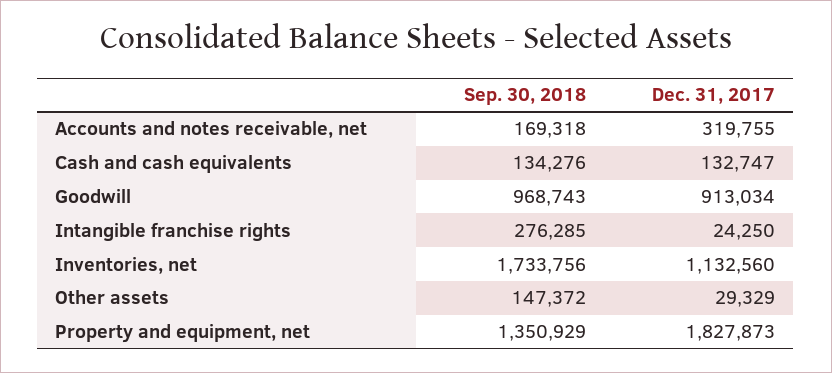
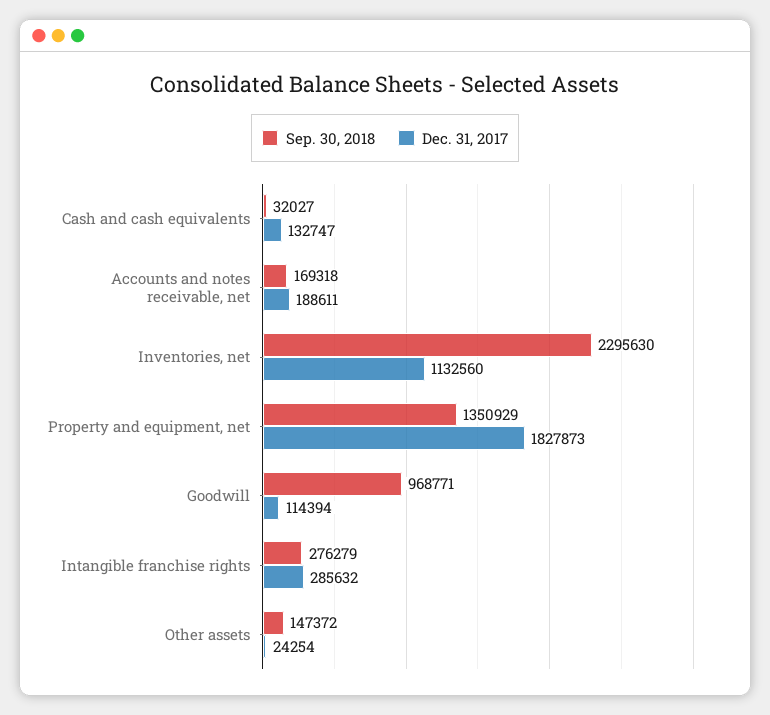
  {
    "Sep. 30, 2018": {
      "Accounts and notes receivable, net": 169318,
-     "Cash and cash equivalents": 134276,
+     "Cash and cash equivalents": 32027,
-     "Goodwill": 968743,
+     "Goodwill": 968771,
-     "Intangible franchise rights": 276285,
+     "Intangible franchise rights": 276279,
-     "Inventories, net": 1733756,
+     "Inventories, net": 2295630,
      "Other assets": 147372,
      "Property and equipment, net": 1350929
    },
    "Dec. 31, 2017": {
-     "Accounts and notes receivable, net": 319755,
+     "Accounts and notes receivable, net": 188611,
      "Cash and cash equivalents": 132747,
-     "Goodwill": 913034,
+     "Goodwill": 114394,
-     "Intangible franchise rights": 24250,
+     "Intangible franchise rights": 285632,
      "Inventories, net": 1132560,
-     "Other assets": 29329,
+     "Other assets": 24254,
      "Property and equipment, net": 1827873
    }
  }

